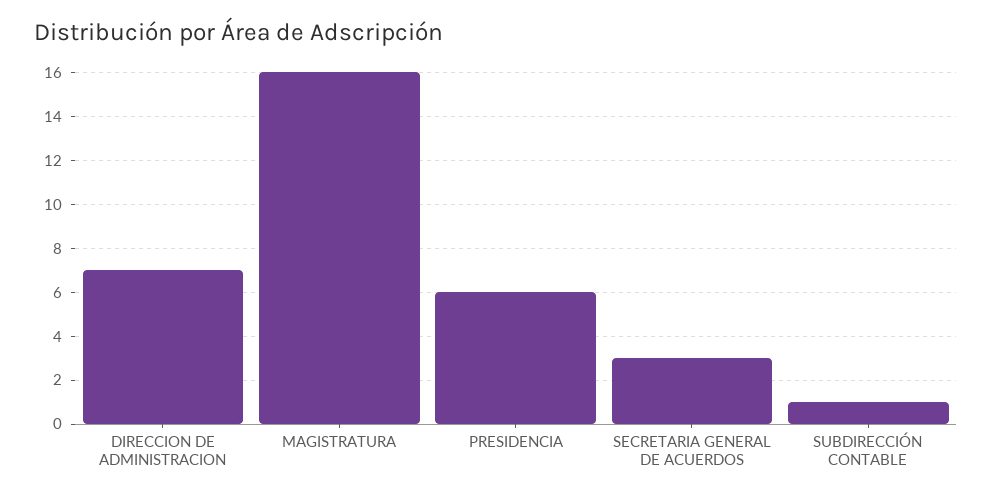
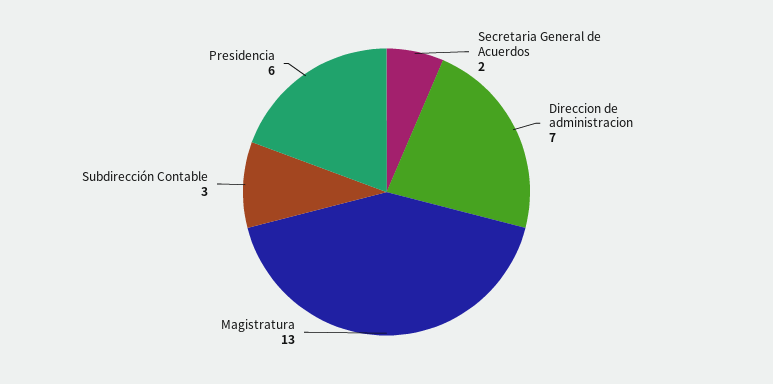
  {
    "DIRECCION DE ADMINISTRACION": 7,
-   "MAGISTRATURA": 16,
+   "MAGISTRATURA": 13,
    "PRESIDENCIA": 6,
-   "SECRETARIA GENERAL DE ACUERDOS": 3,
+   "SECRETARIA GENERAL DE ACUERDOS": 2,
-   "SUBDIRECCIÓN CONTABLE": 1
+   "SUBDIRECCIÓN CONTABLE": 3
  }

